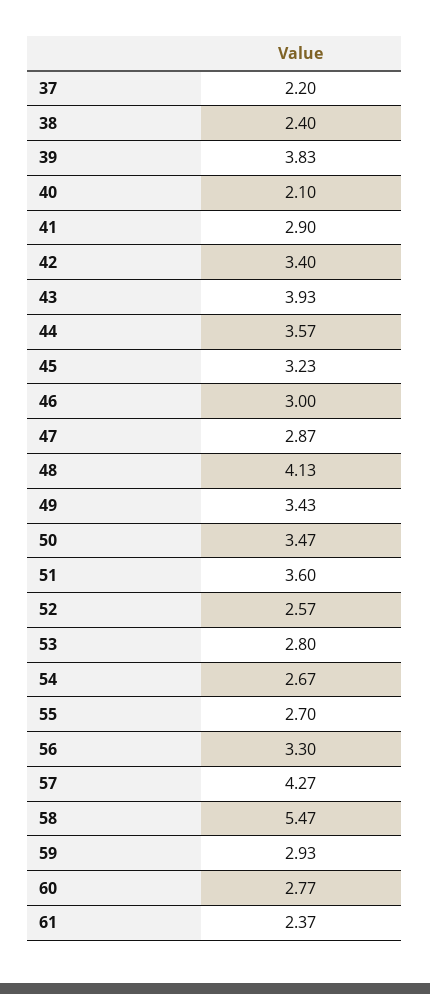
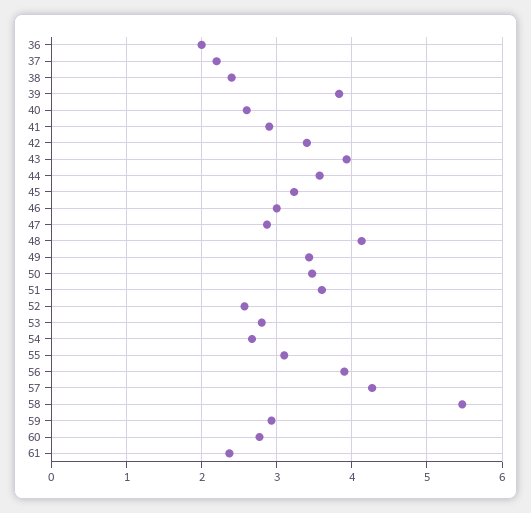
  {
    "37": 2.2,
    "38": 2.4,
    "39": 3.83,
-   "40": 2.1,
+   "40": 2.6,
    "41": 2.9,
    "42": 3.4,
    "43": 3.93,
    "44": 3.57,
    "45": 3.23,
    "46": 3,
    "47": 2.87,
    "48": 4.13,
    "49": 3.43,
    "50": 3.47,
    "51": 3.6,
    "52": 2.57,
    "53": 2.8,
    "54": 2.67,
-   "55": 2.7,
+   "55": 3.1,
-   "56": 3.3,
+   "56": 3.9,
    "57": 4.27,
    "58": 5.47,
    "59": 2.93,
    "60": 2.77,
-   "61": 2.37
+   "61": 2.37,
+   "36": 2
  }

